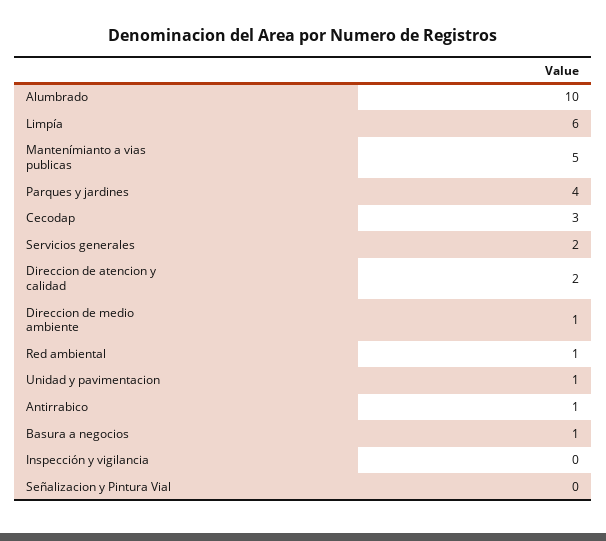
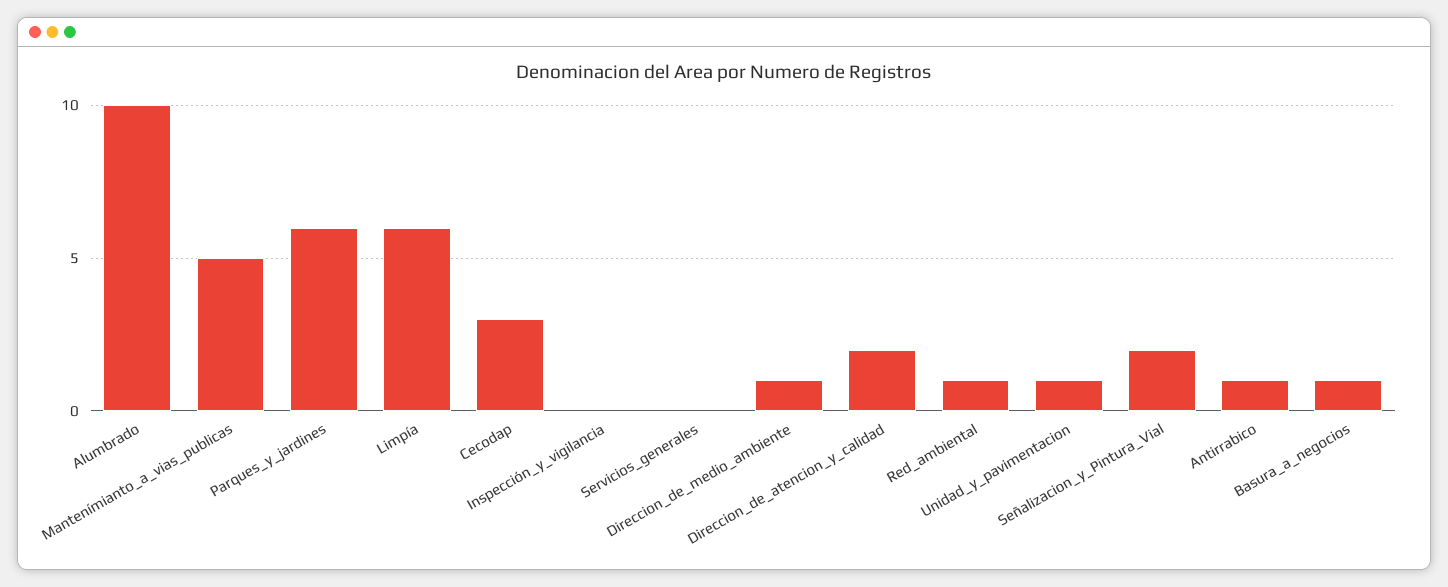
  {
    "Alumbrado": 10,
    "Limpía": 6,
    "Mantenímianto a vias publicas": 5,
-   "Parques y jardines": 4,
+   "Parques y jardines": 6,
    "Cecodap": 3,
-   "Servicios generales": 2,
+   "Servicios generales": 0,
    "Direccion de atencion y calidad": 2,
    "Direccion de medio ambiente": 1,
    "Red ambiental": 1,
    "Unidad y pavimentacion": 1,
    "Antirrabico": 1,
    "Basura a negocios": 1,
    "Inspección y vigilancia": 0,
-   "Señalizacion y Pintura Vial": 0
+   "Señalizacion y Pintura Vial": 2
  }

